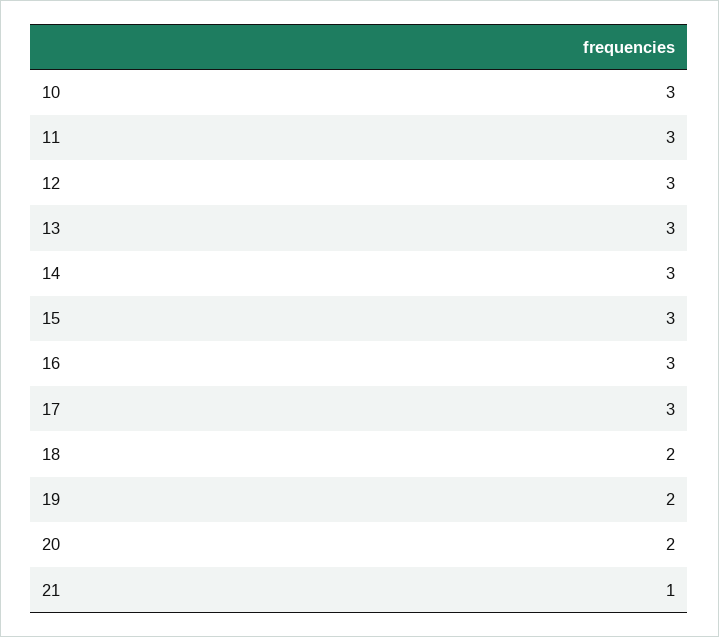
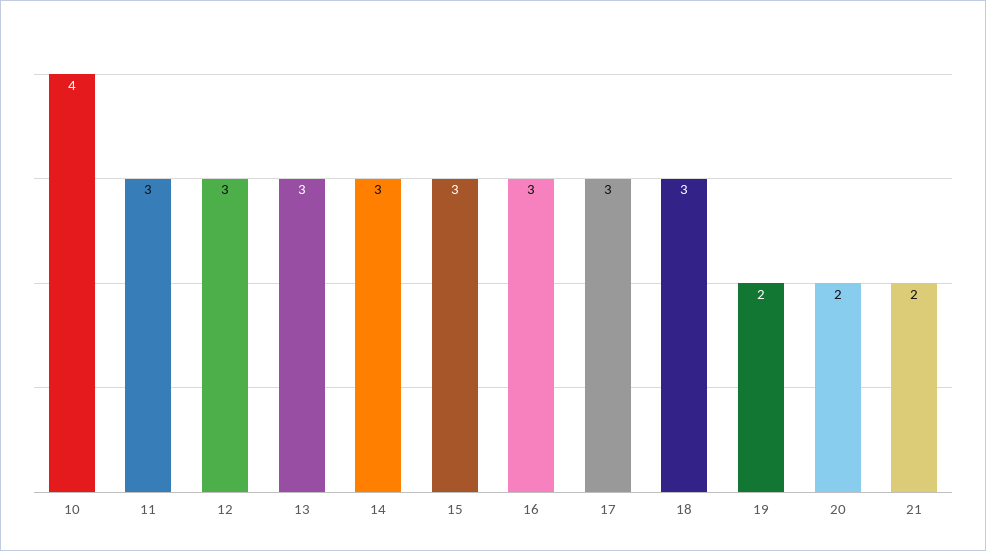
  {
-   "10": 3,
+   "10": 4,
    "11": 3,
    "12": 3,
    "13": 3,
    "14": 3,
    "15": 3,
    "16": 3,
    "17": 3,
-   "18": 2,
+   "18": 3,
    "19": 2,
    "20": 2,
-   "21": 1
+   "21": 2
  }

